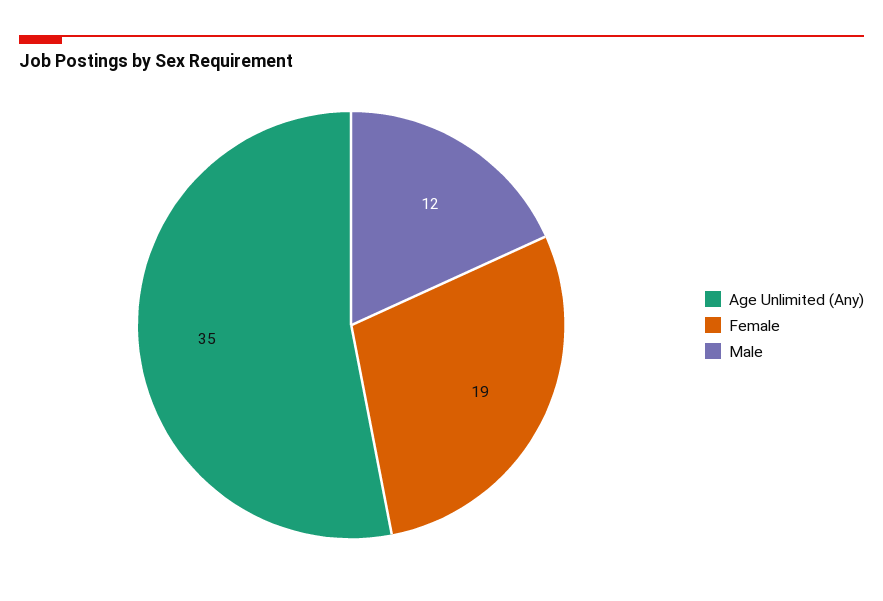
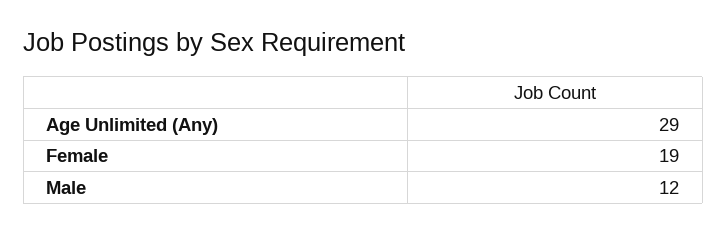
  {
-   "Age Unlimited (Any)": 35,
+   "Age Unlimited (Any)": 29,
    "Female": 19,
    "Male": 12
  }

